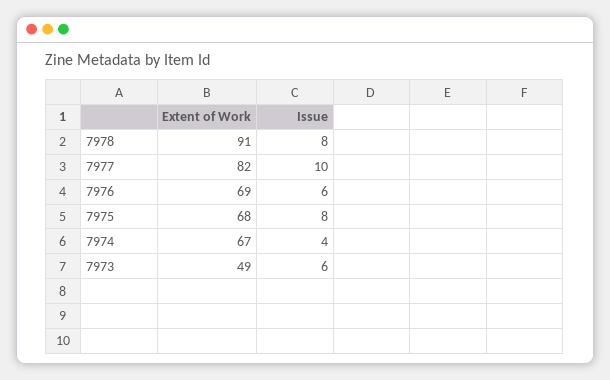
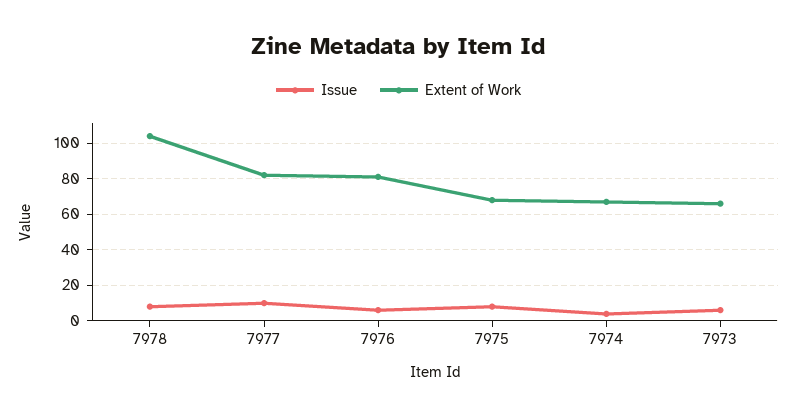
  {
    "Extent of Work": {
-     "7978": 91,
+     "7978": 105,
      "7977": 82,
-     "7976": 69,
+     "7976": 80,
      "7975": 68,
      "7974": 67,
-     "7973": 49
+     "7973": 65
    },
    "Issue": {
      "7978": 8,
      "7977": 10,
      "7976": 6,
      "7975": 8,
      "7974": 4,
      "7973": 6
    }
  }

